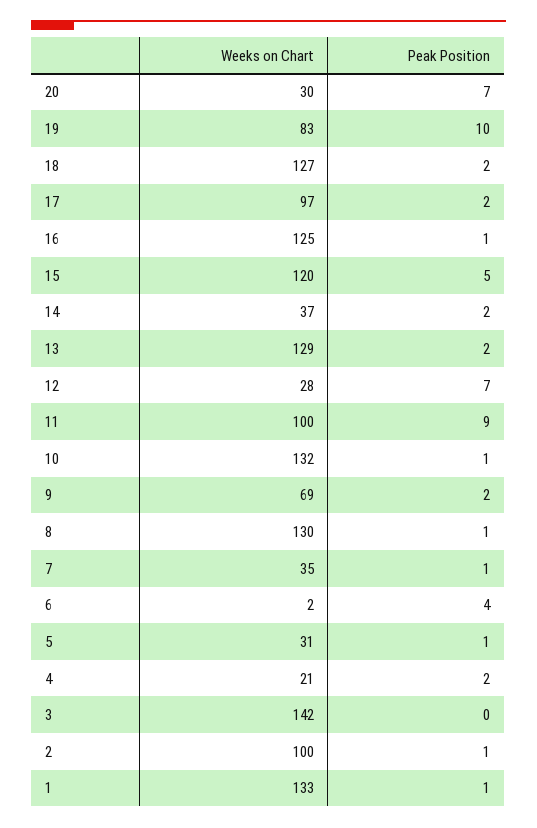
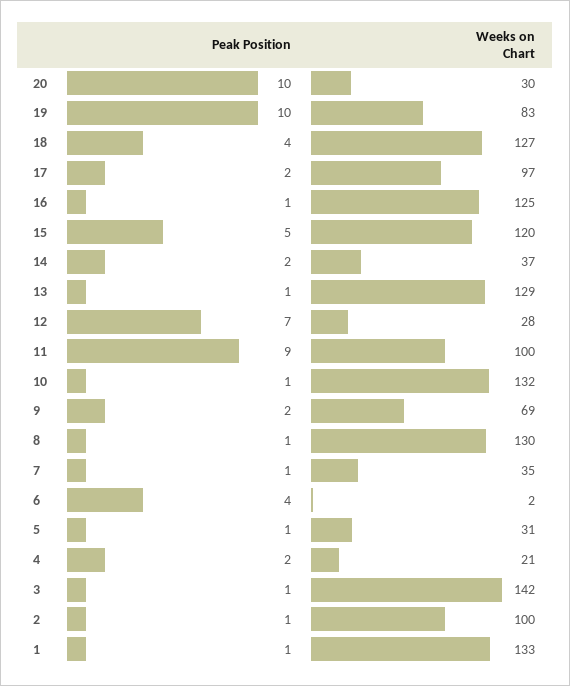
  {
    "Weeks on Chart": {
      "20": 30,
      "19": 83,
      "18": 127,
      "17": 97,
      "16": 125,
      "15": 120,
      "14": 37,
      "13": 129,
      "12": 28,
      "11": 100,
      "10": 132,
      "9": 69,
      "8": 130,
      "7": 35,
      "6": 2,
      "5": 31,
      "4": 21,
      "3": 142,
      "2": 100,
      "1": 133
    },
    "Peak Position": {
-     "20": 7,
+     "20": 10,
      "19": 10,
-     "18": 2,
+     "18": 4,
      "17": 2,
      "16": 1,
      "15": 5,
      "14": 2,
-     "13": 2,
+     "13": 1,
      "12": 7,
      "11": 9,
      "10": 1,
      "9": 2,
      "8": 1,
      "7": 1,
      "6": 4,
      "5": 1,
      "4": 2,
-     "3": 0,
+     "3": 1,
      "2": 1,
      "1": 1
    }
  }

